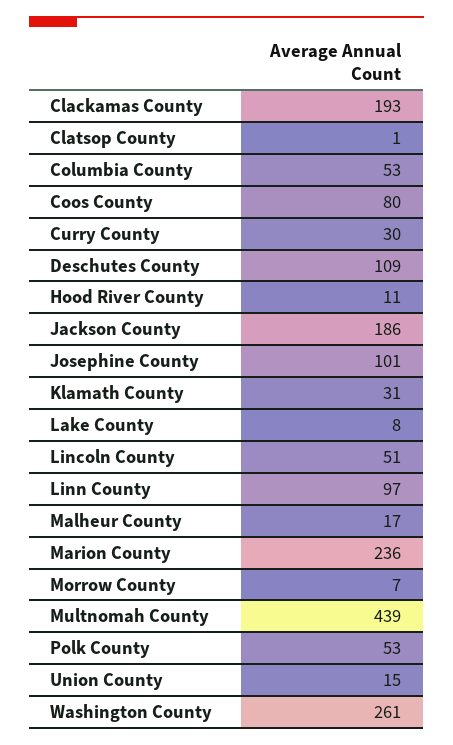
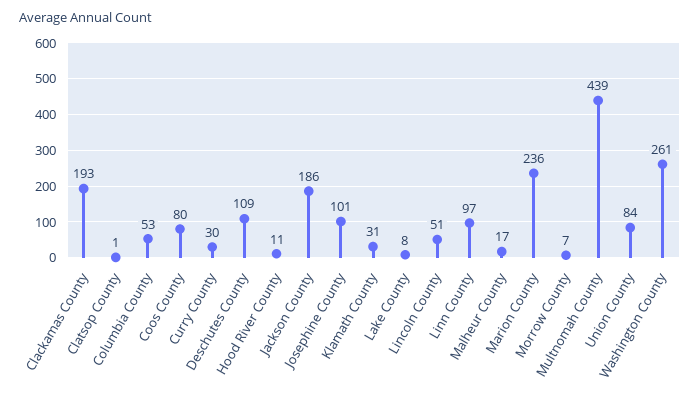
  {
    "Clackamas County": 193,
    "Clatsop County": 1,
    "Columbia County": 53,
    "Coos County": 80,
    "Curry County": 30,
    "Deschutes County": 109,
    "Hood River County": 11,
    "Jackson County": 186,
    "Josephine County": 101,
    "Klamath County": 31,
    "Lake County": 8,
    "Lincoln County": 51,
    "Linn County": 97,
    "Malheur County": 17,
    "Marion County": 236,
    "Morrow County": 7,
    "Multnomah County": 439,
-   "Polk County": 53,
-   "Union County": 15,
+   "Union County": 84,
    "Washington County": 261
  }

